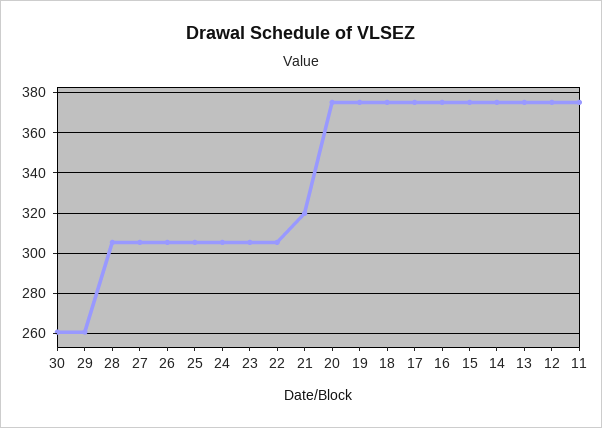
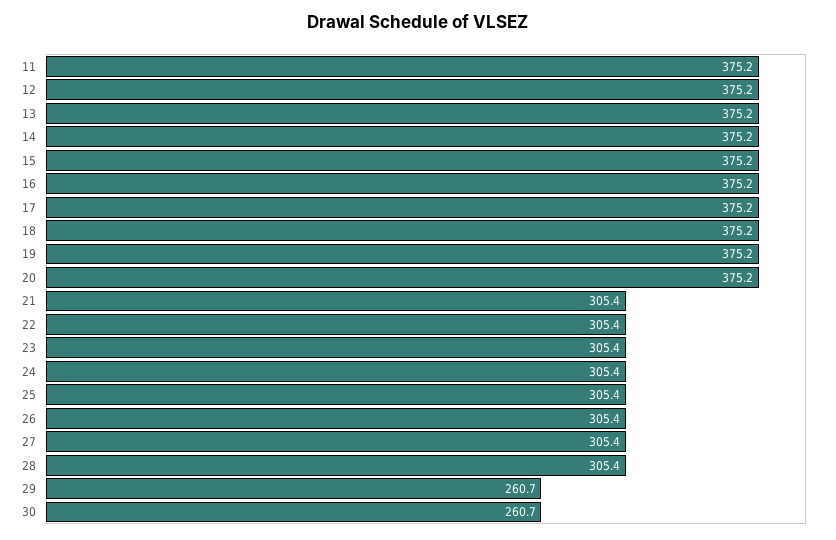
  {
    "30": 260.7,
    "29": 260.7,
    "28": 305.4,
    "27": 305.4,
    "26": 305.4,
    "25": 305.4,
    "24": 305.4,
    "23": 305.4,
    "22": 305.4,
-   "21": 320,
+   "21": 305.4,
    "20": 375.2,
    "19": 375.2,
    "18": 375.2,
    "17": 375.2,
    "16": 375.2,
    "15": 375.2,
    "14": 375.2,
    "13": 375.2,
    "12": 375.2,
    "11": 375.2
  }

